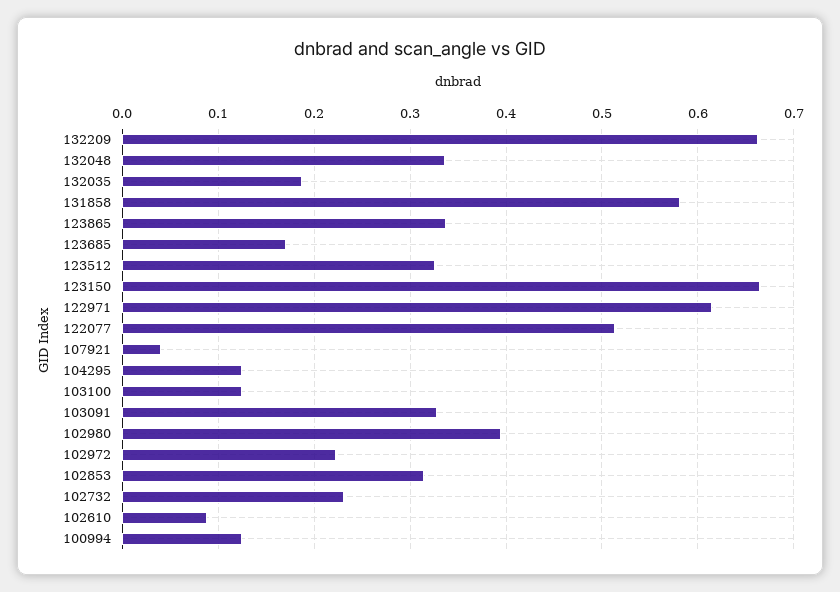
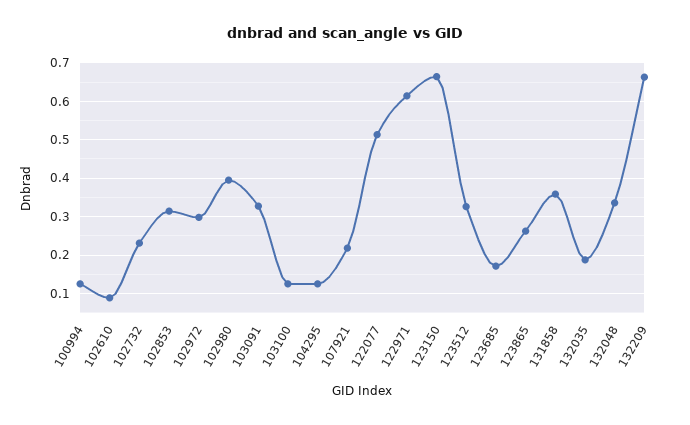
  {
    "132209": 0.66,
    "132048": 0.34,
    "132035": 0.19,
-   "131858": 0.58,
+   "131858": 0.36,
-   "123865": 0.34,
+   "123865": 0.26,
    "123685": 0.17,
    "123512": 0.33,
    "123150": 0.66,
    "122971": 0.61,
    "122077": 0.51,
-   "107921": 0.04,
+   "107921": 0.22,
    "104295": 0.13,
    "103100": 0.13,
    "103091": 0.33,
    "102980": 0.4,
-   "102972": 0.22,
+   "102972": 0.3,
    "102853": 0.31,
    "102732": 0.23,
    "102610": 0.09,
    "100994": 0.13
  }

